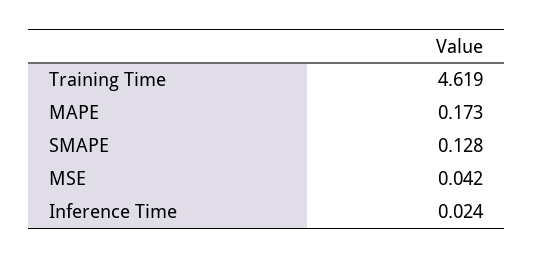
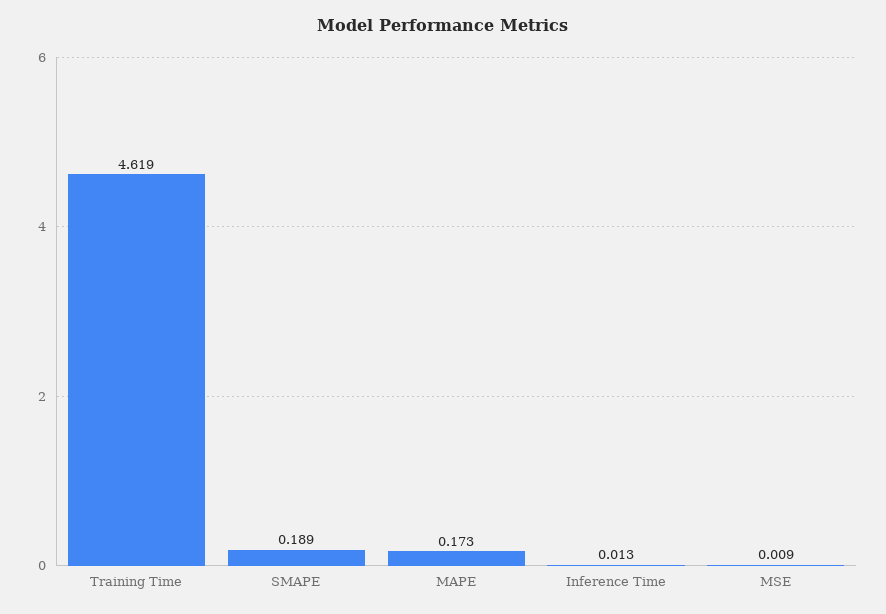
  {
    "Training Time": 4.619,
    "MAPE": 0.173,
-   "SMAPE": 0.128,
+   "SMAPE": 0.189,
-   "MSE": 0.042,
+   "MSE": 0.009,
-   "Inference Time": 0.024
+   "Inference Time": 0.013
  }

